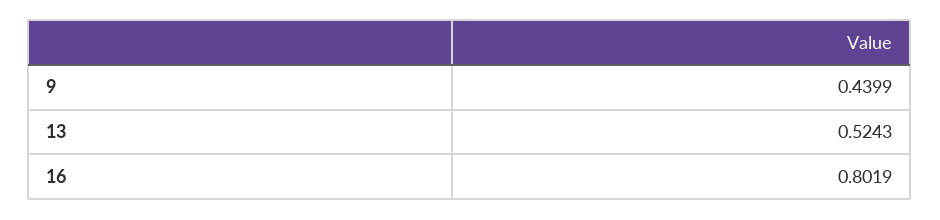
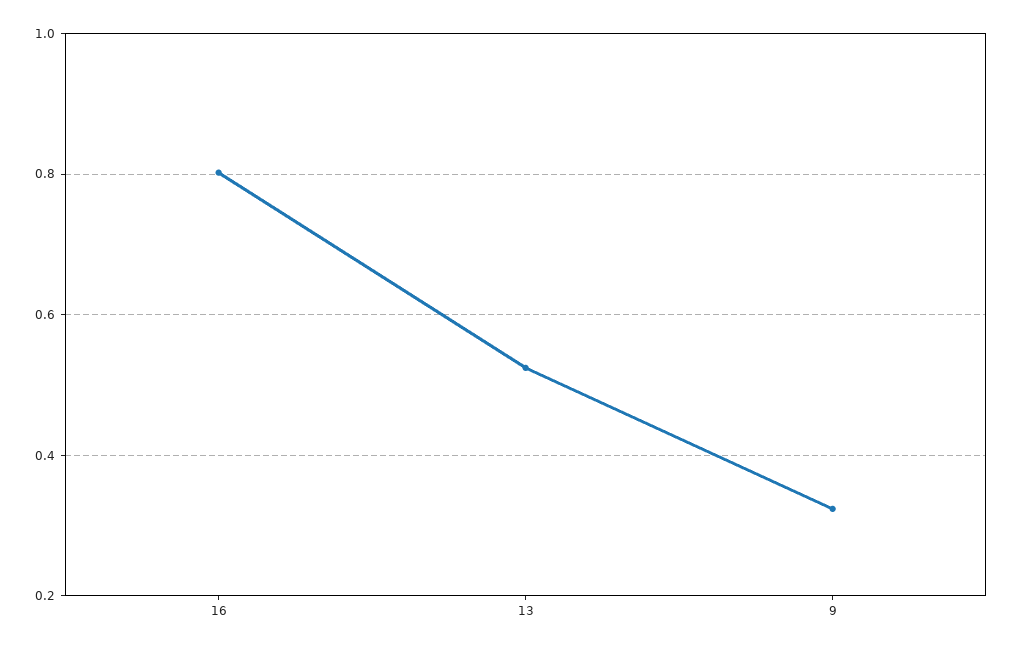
  {
-   "9": 0.4399,
+   "9": 0.32,
    "13": 0.5243,
    "16": 0.8019
  }

